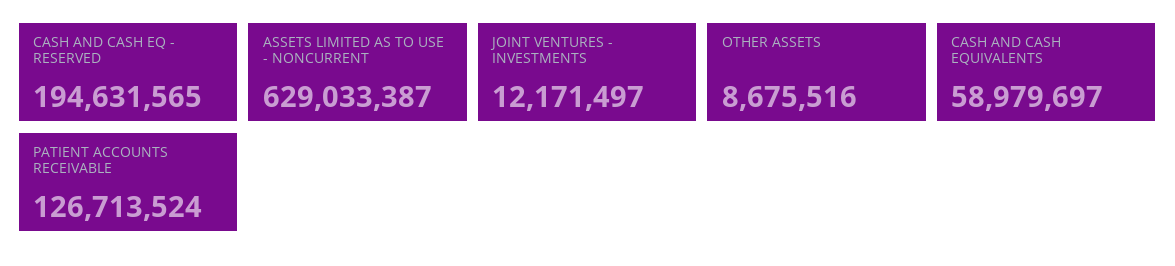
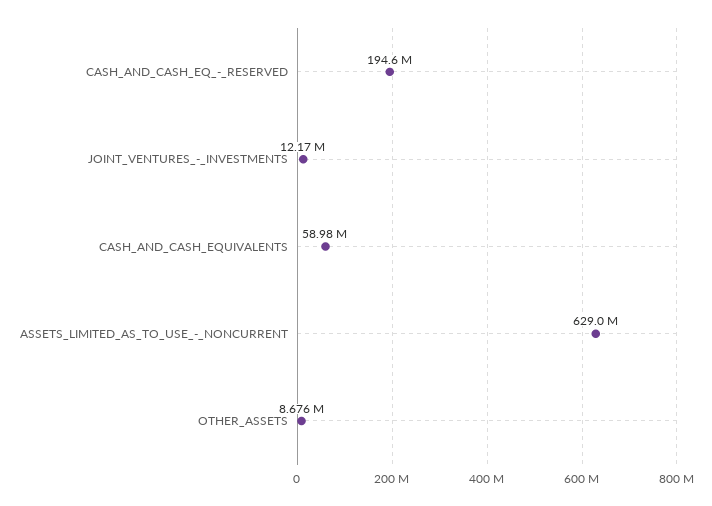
  {
    "CASH AND CASH EQ - RESERVED": 194631565,
    "ASSETS LIMITED AS TO USE - NONCURRENT": 629033387,
    "JOINT VENTURES - INVESTMENTS": 12171497,
    "OTHER ASSETS": 8675516,
-   "CASH AND CASH EQUIVALENTS": 58979697,
+   "CASH AND CASH EQUIVALENTS": 58979697
-   "PATIENT ACCOUNTS RECEIVABLE": 126713524
  }

